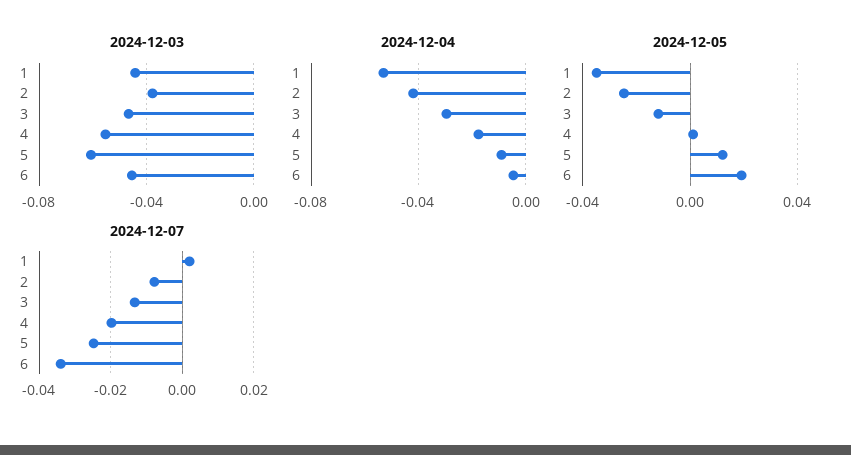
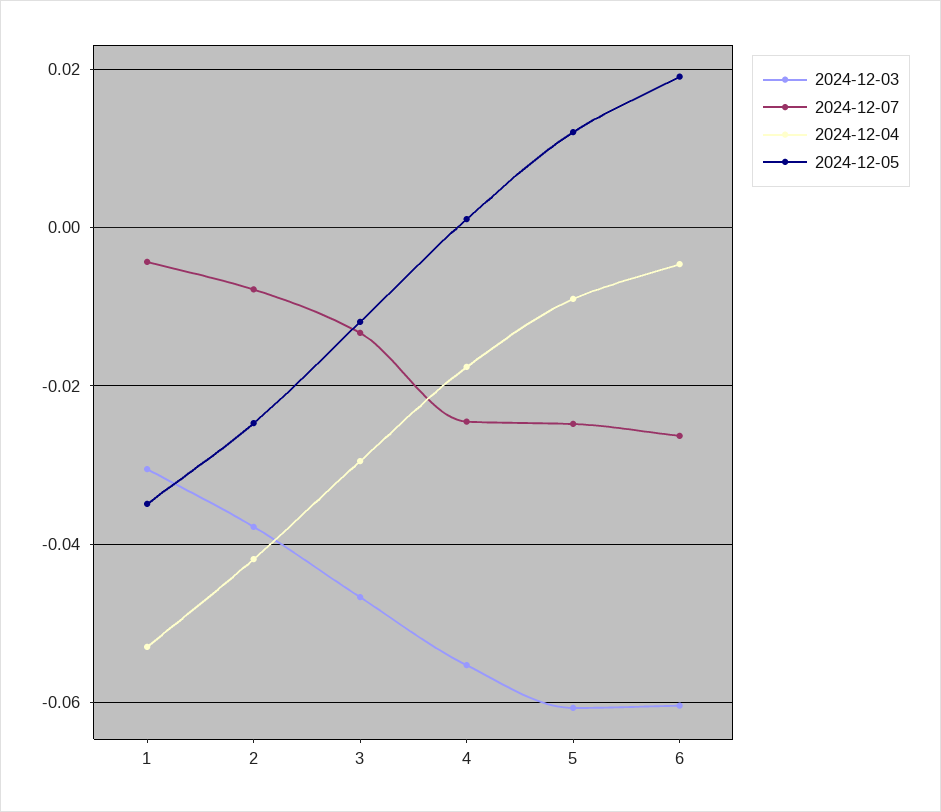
  {
    "2024-12-03": {
-     "1": -0.045,
+     "1": -0.03,
      "2": -0.038,
      "3": -0.046,
      "4": -0.056,
      "5": -0.06,
-     "6": -0.045
+     "6": -0.06
    },
    "2024-12-04": {
      "1": -0.054,
      "2": -0.042,
      "3": -0.03,
      "4": -0.018,
      "5": -0.01,
      "6": -0.004
    },
    "2024-12-05": {
      "1": -0.034,
      "2": -0.024,
      "3": -0.012,
      "4": 0.002,
      "5": 0.012,
      "6": 0.02
    },
    "2024-12-07": {
-     "1": 0.002,
+     "1": -0.004,
      "2": -0.008,
      "3": -0.014,
-     "4": -0.02,
+     "4": -0.024,
      "5": -0.024,
-     "6": -0.034
+     "6": -0.026
    }
  }

